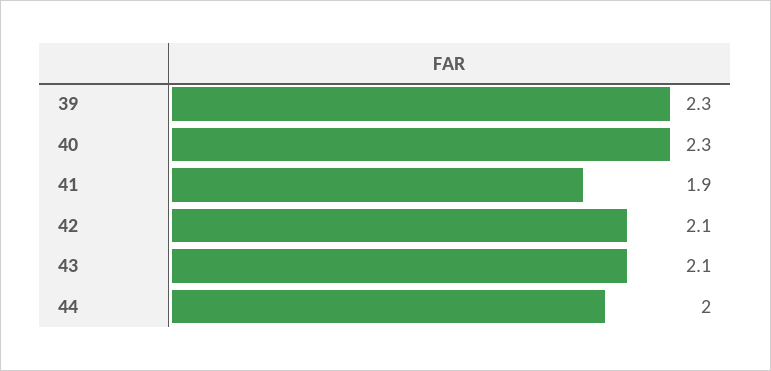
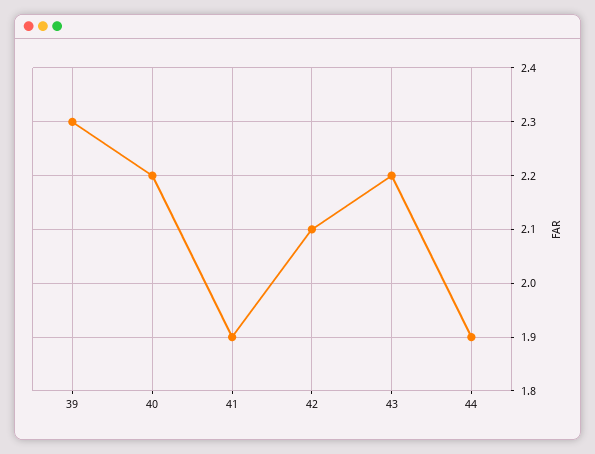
  {
    "39": 2.3,
-   "40": 2.3,
+   "40": 2.2,
    "41": 1.9,
    "42": 2.1,
-   "43": 2.1,
+   "43": 2.2,
-   "44": 2
+   "44": 1.9
  }

